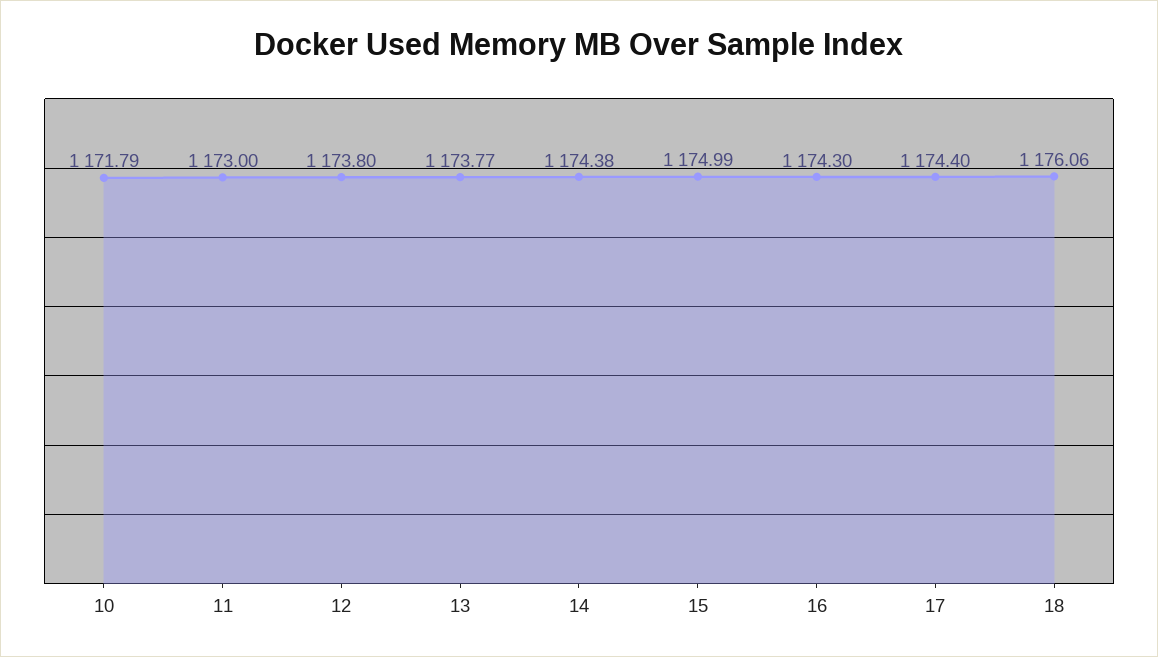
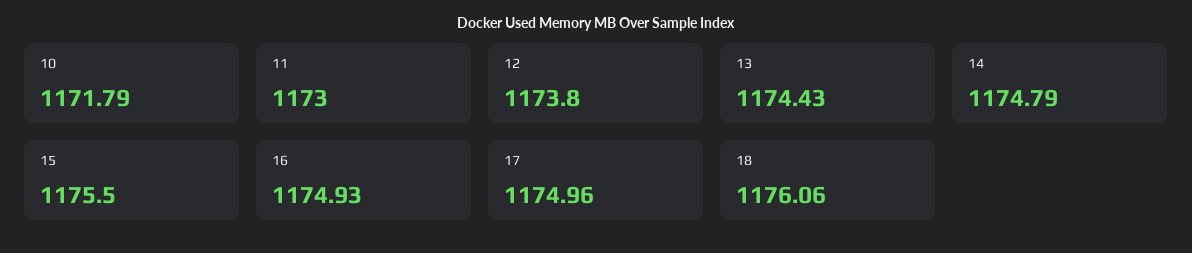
  {
    "10": 1171.79,
    "11": 1173,
    "12": 1173.8,
-   "13": 1173.77,
+   "13": 1174.43,
-   "14": 1174.38,
+   "14": 1174.79,
-   "15": 1174.99,
+   "15": 1175.5,
-   "16": 1174.3,
+   "16": 1174.93,
-   "17": 1174.4,
+   "17": 1174.96,
    "18": 1176.06
  }

